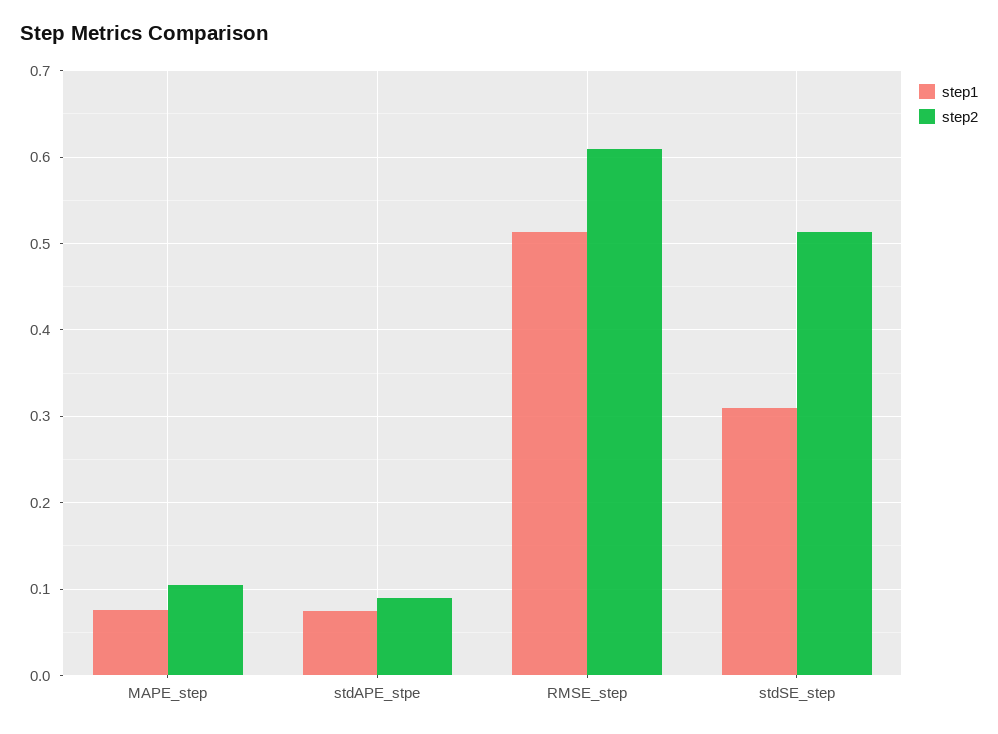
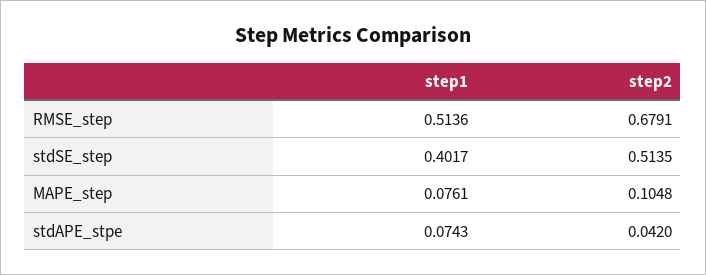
  {
    "step1": {
      "MAPE_step": 0.0761,
      "stdAPE_stpe": 0.0743,
      "RMSE_step": 0.5136,
-     "stdSE_step": 0.31
+     "stdSE_step": 0.4017
    },
    "step2": {
      "MAPE_step": 0.1048,
-     "stdAPE_stpe": 0.09,
+     "stdAPE_stpe": 0.042,
-     "RMSE_step": 0.61,
+     "RMSE_step": 0.6791,
      "stdSE_step": 0.5135
    }
  }

